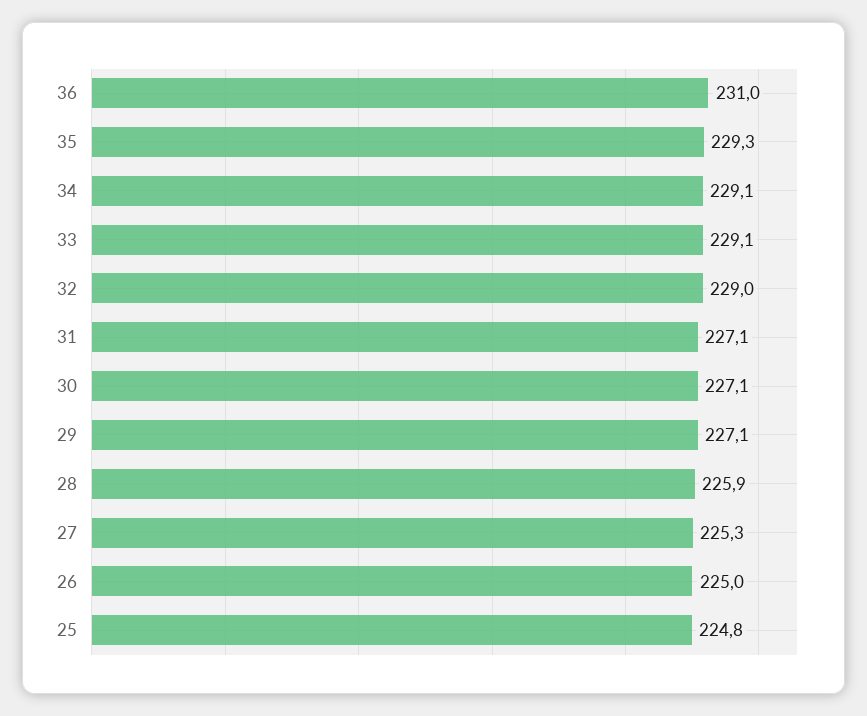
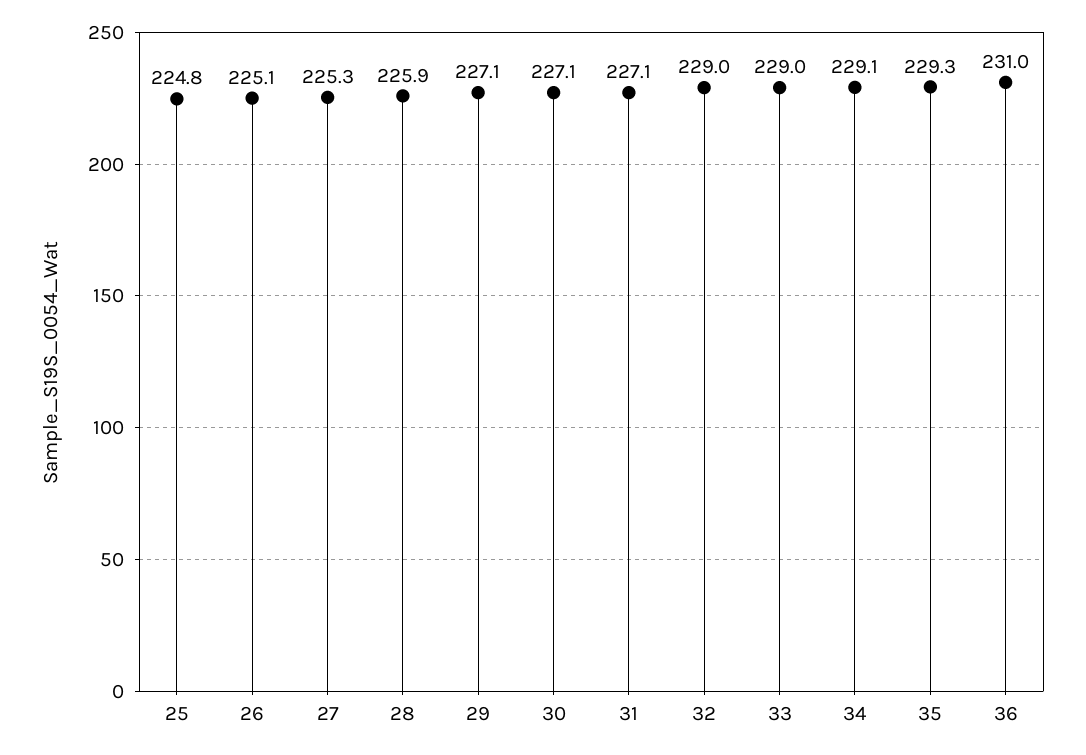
  {
    "36": 231,
    "35": 229.3,
    "34": 229.1,
-   "33": 229.1,
+   "33": 229,
    "32": 229,
    "31": 227.1,
    "30": 227.1,
    "29": 227.1,
    "28": 225.9,
    "27": 225.3,
-   "26": 225,
+   "26": 225.1,
    "25": 224.8
  }

